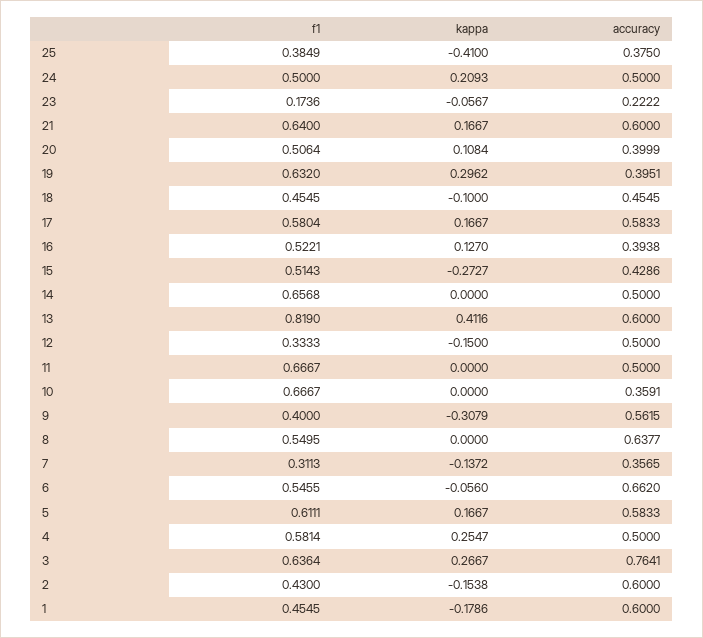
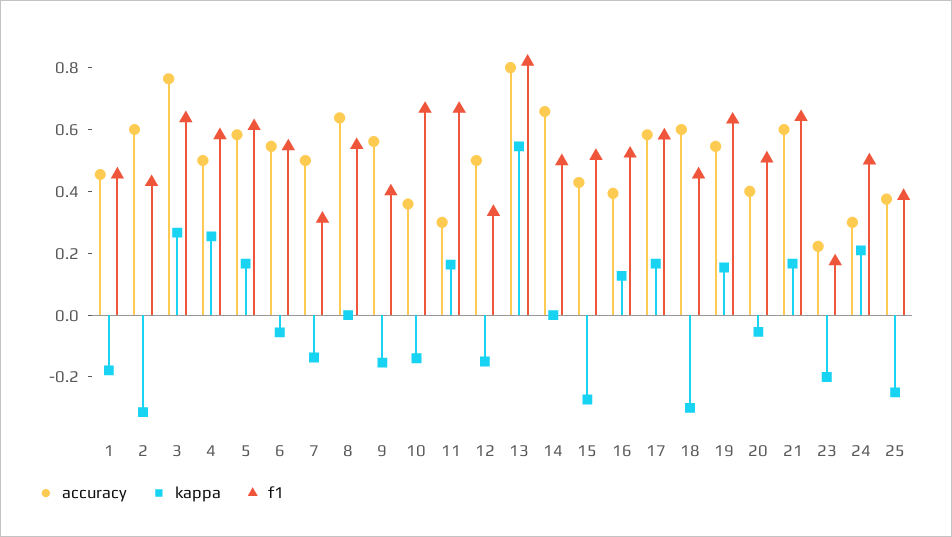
  {
    "f1": {
      "25": 0.3849,
      "24": 0.5,
      "23": 0.1736,
      "21": 0.64,
      "20": 0.5064,
      "19": 0.632,
      "18": 0.4545,
      "17": 0.5804,
      "16": 0.5221,
      "15": 0.5143,
-     "14": 0.6568,
+     "14": 0.5,
      "13": 0.819,
      "12": 0.3333,
      "11": 0.6667,
      "10": 0.6667,
      "9": 0.4,
      "8": 0.5495,
      "7": 0.3113,
      "6": 0.5455,
      "5": 0.6111,
      "4": 0.5814,
      "3": 0.6364,
      "2": 0.43,
      "1": 0.4545
    },
    "kappa": {
-     "25": -0.41,
+     "25": -0.25,
      "24": 0.2093,
-     "23": -0.0567,
+     "23": -0.2,
      "21": 0.1667,
-     "20": 0.1084,
+     "20": -0.05,
-     "19": 0.2962,
+     "19": 0.15,
-     "18": -0.1,
+     "18": -0.3,
      "17": 0.1667,
      "16": 0.127,
      "15": -0.2727,
      "14": 0,
-     "13": 0.4116,
+     "13": 0.55,
      "12": -0.15,
-     "11": 0,
+     "11": 0.15,
-     "10": 0,
+     "10": -0.15,
-     "9": -0.3079,
+     "9": -0.15,
      "8": 0,
      "7": -0.1372,
      "6": -0.056,
      "5": 0.1667,
      "4": 0.2547,
      "3": 0.2667,
-     "2": -0.1538,
+     "2": -0.3,
      "1": -0.1786
    },
    "accuracy": {
      "25": 0.375,
-     "24": 0.5,
+     "24": 0.3,
      "23": 0.2222,
      "21": 0.6,
      "20": 0.3999,
-     "19": 0.3951,
+     "19": 0.55,
-     "18": 0.4545,
+     "18": 0.6,
      "17": 0.5833,
      "16": 0.3938,
      "15": 0.4286,
-     "14": 0.5,
+     "14": 0.65,
-     "13": 0.6,
+     "13": 0.8,
      "12": 0.5,
-     "11": 0.5,
+     "11": 0.3,
      "10": 0.3591,
      "9": 0.5615,
      "8": 0.6377,
-     "7": 0.3565,
+     "7": 0.5,
-     "6": 0.662,
+     "6": 0.55,
      "5": 0.5833,
      "4": 0.5,
      "3": 0.7641,
      "2": 0.6,
-     "1": 0.6
+     "1": 0.45
    }
  }

